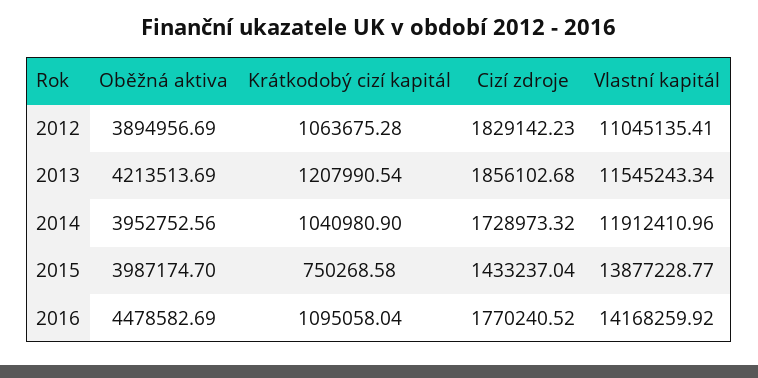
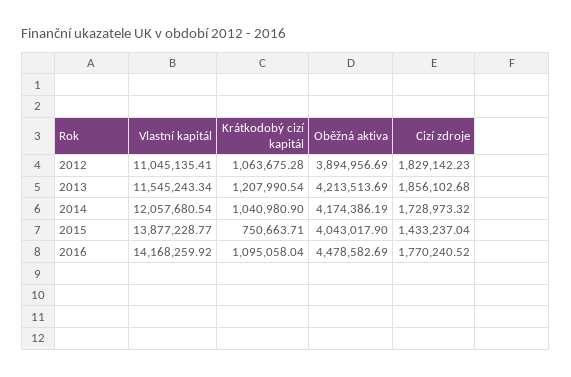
  {
    "Oběžná aktiva": {
      "2012": 3894956.69,
      "2013": 4213513.69,
-     "2014": 3952752.56,
+     "2014": 4174386.19,
-     "2015": 3987174.7,
+     "2015": 4043017.9,
      "2016": 4478582.69
    },
    "Krátkodobý cizí kapitál": {
      "2012": 1063675.28,
      "2013": 1207990.54,
      "2014": 1040980.9,
-     "2015": 750268.58,
+     "2015": 750663.71,
      "2016": 1095058.04
    },
    "Cizí zdroje": {
      "2012": 1829142.23,
      "2013": 1856102.68,
      "2014": 1728973.32,
      "2015": 1433237.04,
      "2016": 1770240.52
    },
    "Vlastní kapitál": {
      "2012": 11045135.41,
      "2013": 11545243.34,
-     "2014": 11912410.96,
+     "2014": 12057680.54,
      "2015": 13877228.77,
      "2016": 14168259.92
    }
  }

